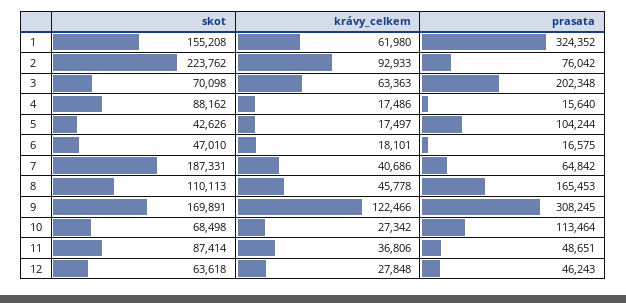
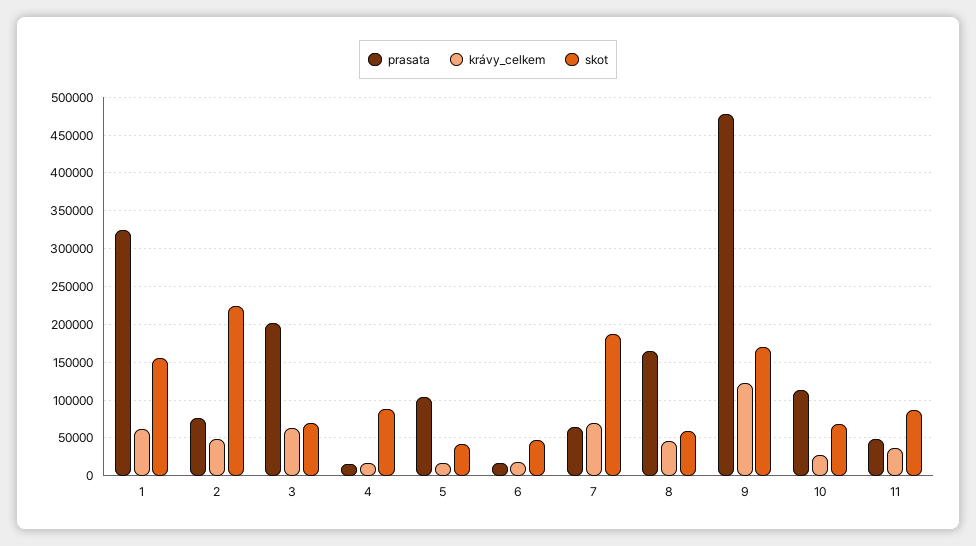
  {
    "skot": {
      "1": 155208,
      "2": 223762,
      "3": 70098,
      "4": 88162,
      "5": 42626,
      "6": 47010,
      "7": 187331,
-     "8": 110113,
+     "8": 60000,
      "9": 169891,
      "10": 68498,
-     "11": 87414,
+     "11": 87414
-     "12": 63618
    },
    "krávy_celkem": {
      "1": 61980,
-     "2": 92933,
+     "2": 50000,
      "3": 63363,
      "4": 17486,
      "5": 17497,
      "6": 18101,
-     "7": 40686,
+     "7": 70000,
      "8": 45778,
      "9": 122466,
      "10": 27342,
-     "11": 36806,
+     "11": 36806
-     "12": 27848
    },
    "prasata": {
      "1": 324352,
      "2": 76042,
      "3": 202348,
      "4": 15640,
      "5": 104244,
      "6": 16575,
      "7": 64842,
      "8": 165453,
-     "9": 308245,
+     "9": 480000,
      "10": 113464,
-     "11": 48651,
+     "11": 48651
-     "12": 46243
    }
  }

